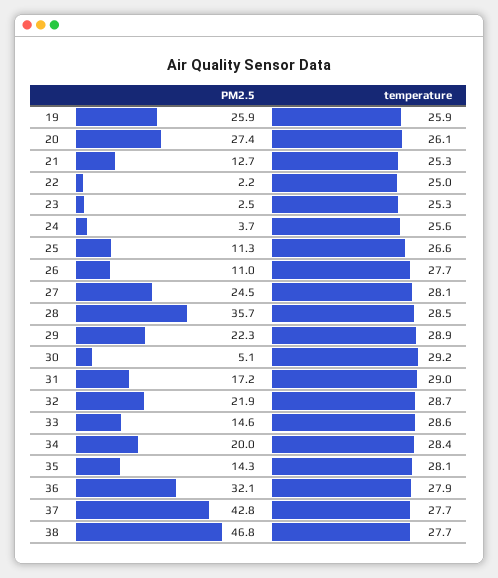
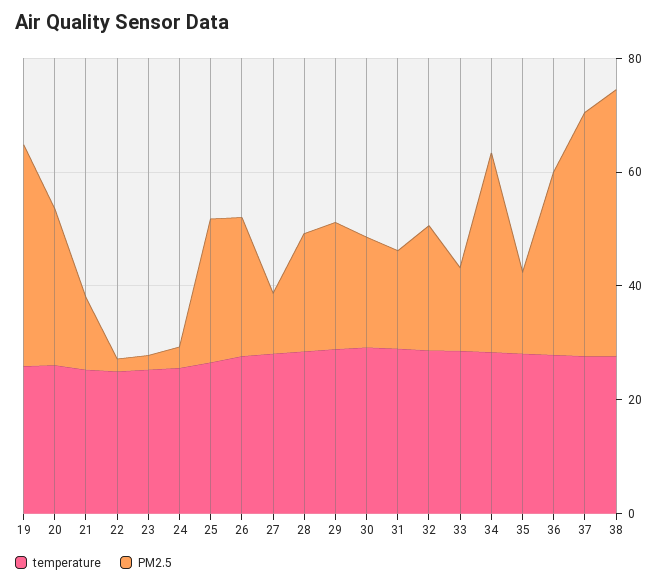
  {
    "PM2.5": {
-     "19": 25.9,
+     "19": 40,
      "20": 27.4,
      "21": 12.7,
      "22": 2.2,
      "23": 2.5,
      "24": 3.7,
-     "25": 11.3,
+     "25": 25,
-     "26": 11,
+     "26": 25,
-     "27": 24.5,
+     "27": 10,
-     "28": 35.7,
+     "28": 20,
      "29": 22.3,
-     "30": 5.1,
+     "30": 20,
      "31": 17.2,
      "32": 21.9,
      "33": 14.6,
-     "34": 20,
+     "34": 35,
      "35": 14.3,
      "36": 32.1,
      "37": 42.8,
      "38": 46.8
    },
    "temperature": {
      "19": 25.9,
      "20": 26.1,
      "21": 25.3,
      "22": 25,
      "23": 25.3,
      "24": 25.6,
      "25": 26.6,
      "26": 27.7,
      "27": 28.1,
      "28": 28.5,
      "29": 28.9,
      "30": 29.2,
      "31": 29,
      "32": 28.7,
      "33": 28.6,
      "34": 28.4,
      "35": 28.1,
      "36": 27.9,
      "37": 27.7,
      "38": 27.7
    }
  }

